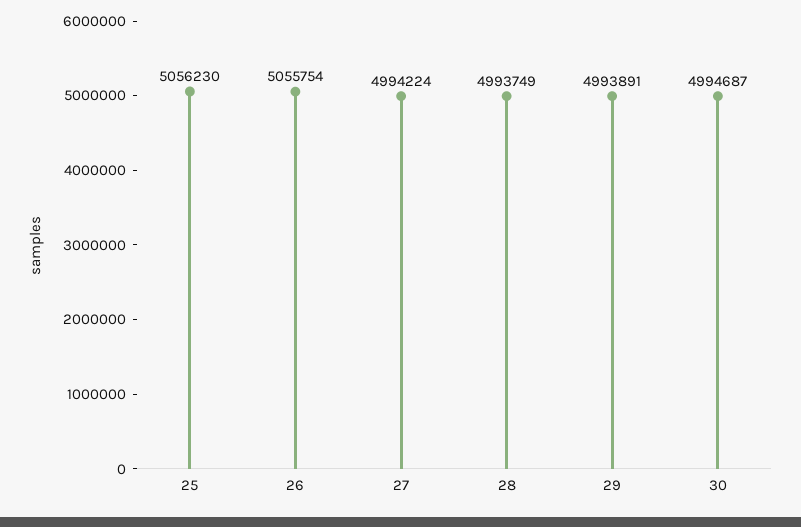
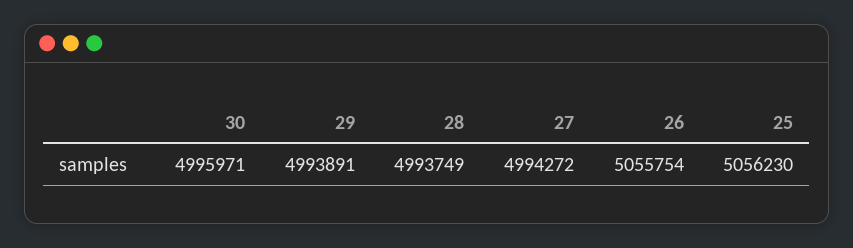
  {
    "25": 5056230,
    "26": 5055754,
-   "27": 4994224,
+   "27": 4994272,
    "28": 4993749,
    "29": 4993891,
-   "30": 4994687
+   "30": 4995971
  }

